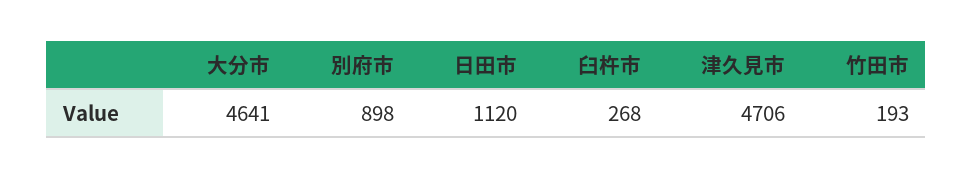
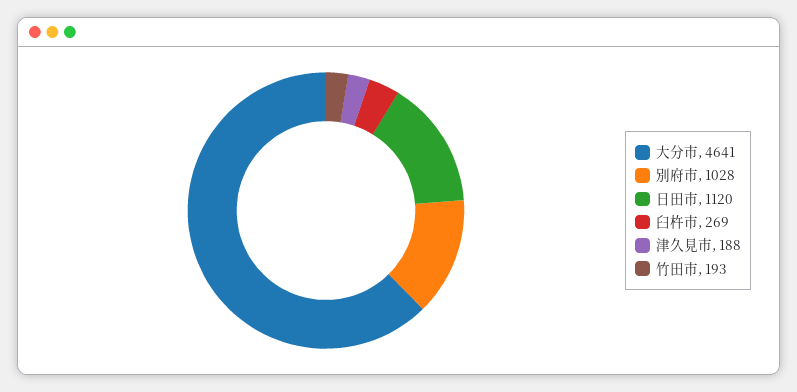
  {
    "大分市": 4641,
-   "別府市": 898,
+   "別府市": 1028,
    "日田市": 1120,
-   "臼杵市": 268,
+   "臼杵市": 269,
-   "津久見市": 4706,
+   "津久見市": 188,
    "竹田市": 193
  }

